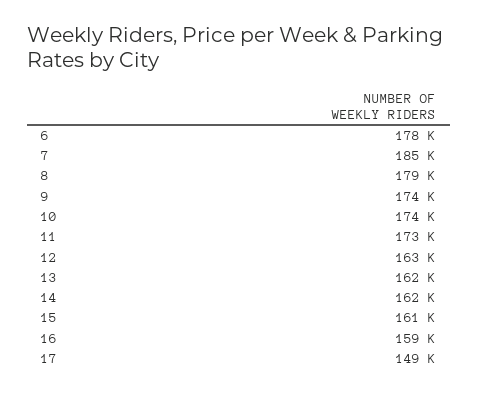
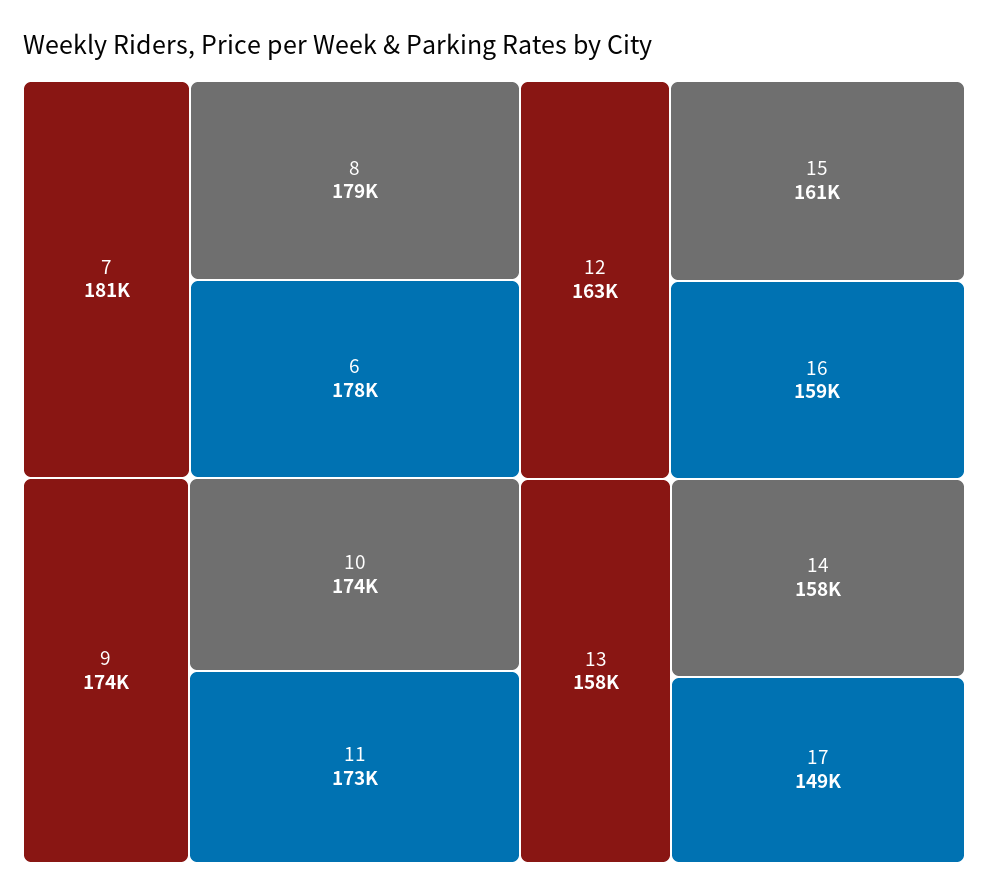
  {
    "6": 178000,
-   "7": 185000,
+   "7": 181000,
    "8": 179000,
    "9": 174000,
    "10": 174000,
    "11": 173000,
    "12": 163000,
-   "13": 162000,
+   "13": 158000,
-   "14": 162000,
+   "14": 158000,
    "15": 161000,
    "16": 159000,
    "17": 149000
  }

